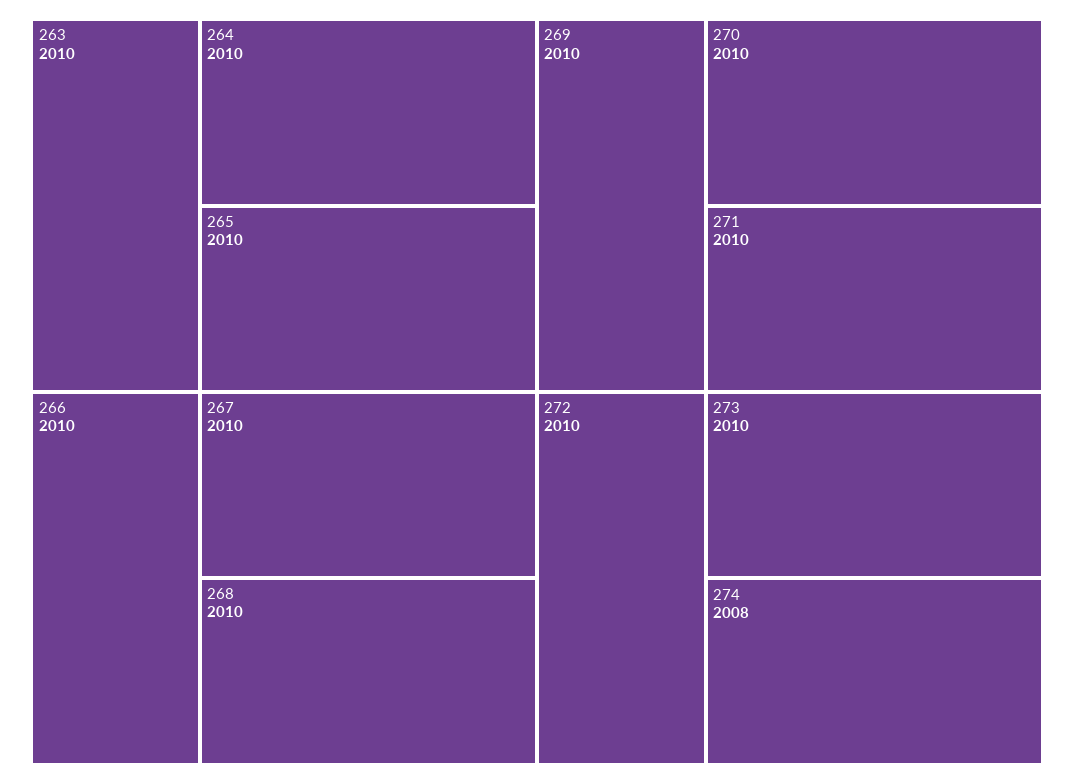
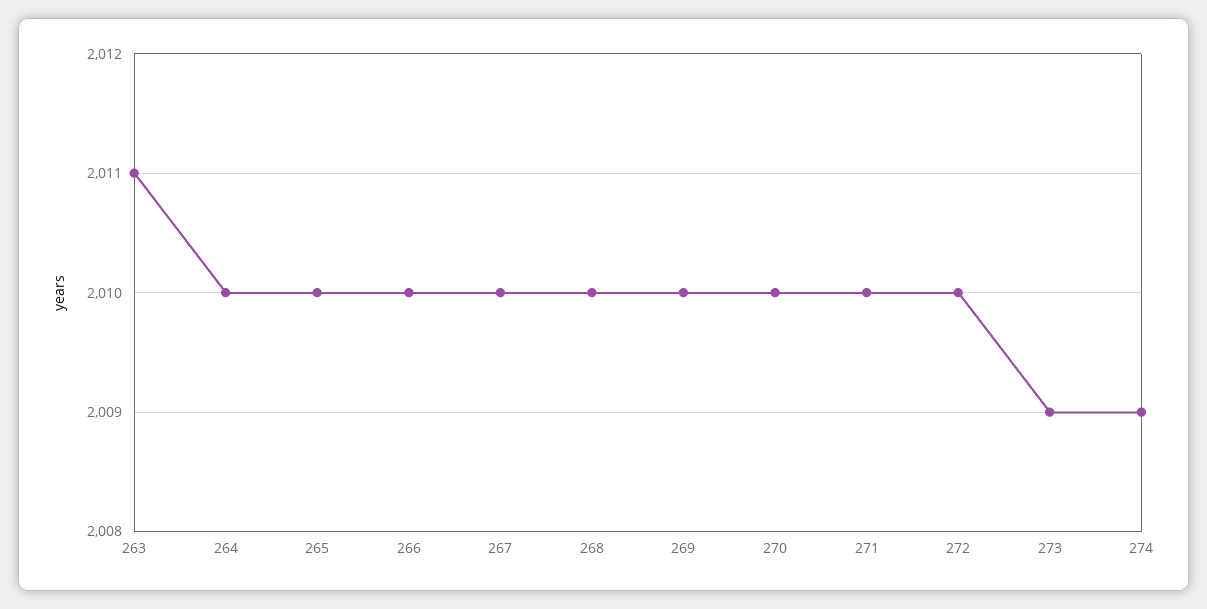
  {
-   "263": 2010,
+   "263": 2011,
    "264": 2010,
    "265": 2010,
    "266": 2010,
    "267": 2010,
    "268": 2010,
    "269": 2010,
    "270": 2010,
    "271": 2010,
    "272": 2010,
-   "273": 2010,
+   "273": 2009,
-   "274": 2008
+   "274": 2009
  }

